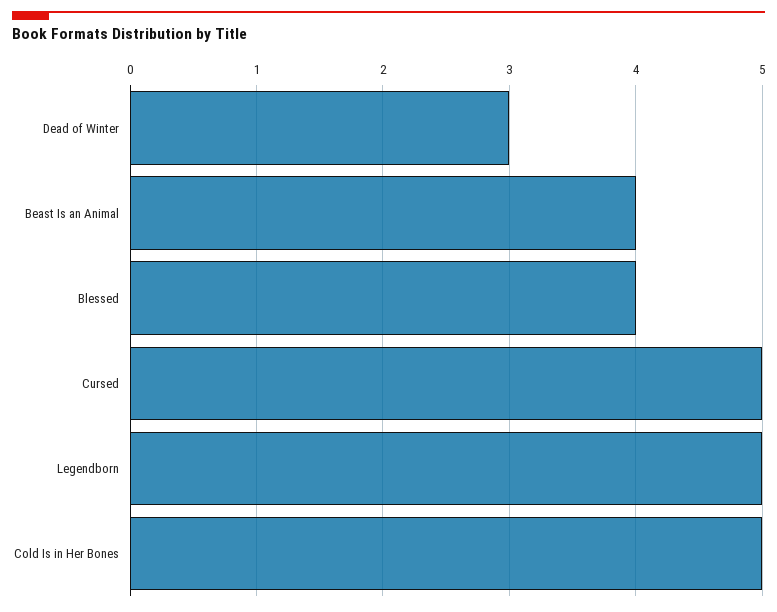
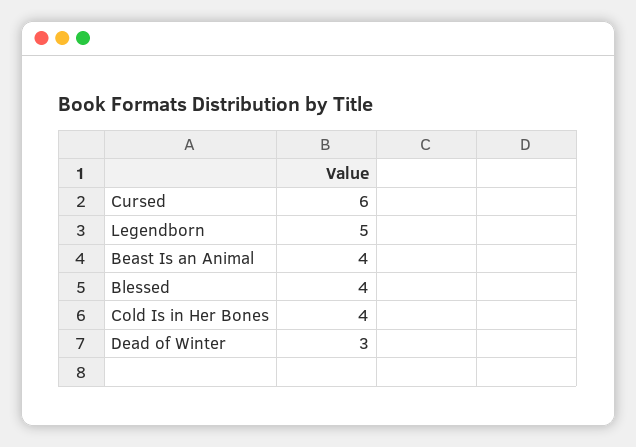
  {
    "Dead of Winter": 3,
    "Beast Is an Animal": 4,
    "Blessed": 4,
-   "Cursed": 5,
+   "Cursed": 6,
    "Legendborn": 5,
-   "Cold Is in Her Bones": 5
+   "Cold Is in Her Bones": 4
  }

